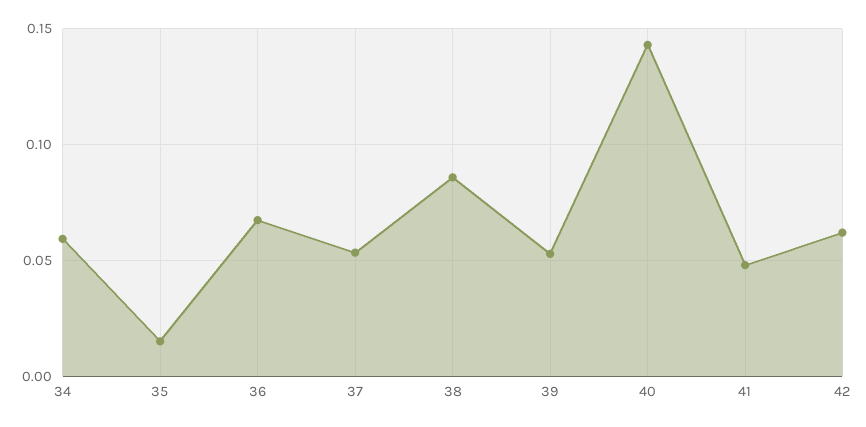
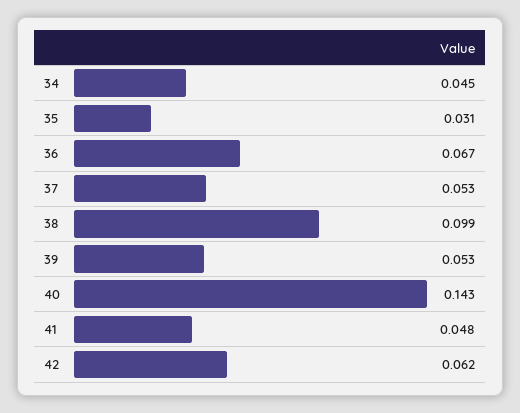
  {
-   "34": 0.06,
+   "34": 0.045,
-   "35": 0.015,
+   "35": 0.031,
    "36": 0.067,
    "37": 0.053,
-   "38": 0.085,
+   "38": 0.099,
    "39": 0.053,
    "40": 0.143,
    "41": 0.048,
    "42": 0.062
  }

